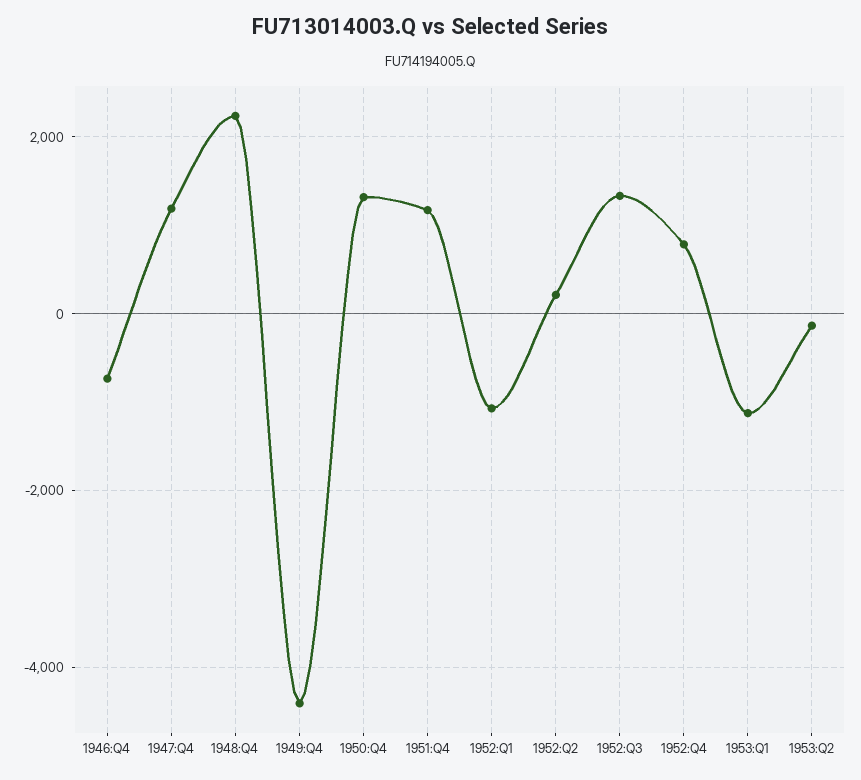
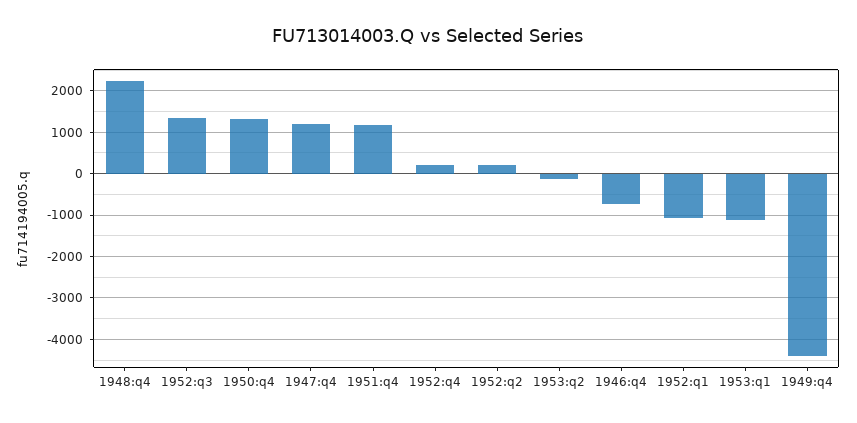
  {
    "1946:Q4": -800,
    "1947:Q4": 1200,
    "1948:Q4": 2200,
    "1949:Q4": -4400,
    "1950:Q4": 1400,
    "1951:Q4": 1200,
    "1952:Q1": -1000,
    "1952:Q2": 200,
    "1952:Q3": 1400,
-   "1952:Q4": 800,
+   "1952:Q4": 200,
    "1953:Q1": -1200,
    "1953:Q2": -200
  }

